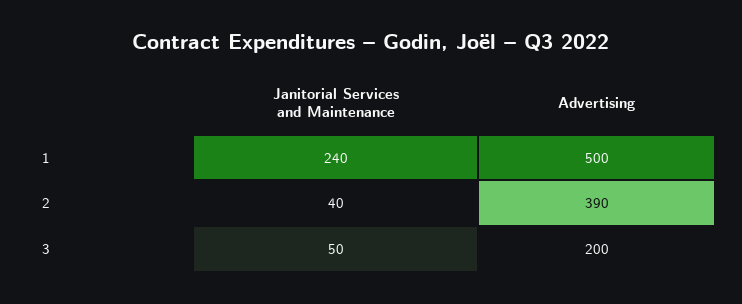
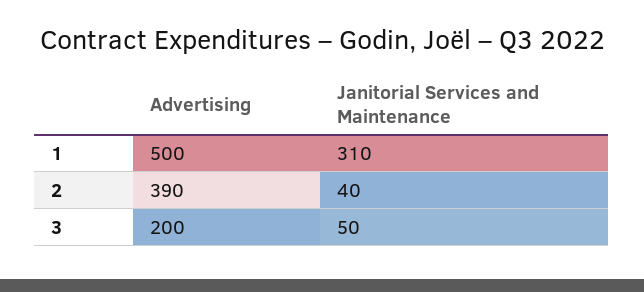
  {
    "Janitorial Services and Maintenance": {
-     "1": 240,
+     "1": 310,
      "2": 40,
      "3": 50
    },
    "Advertising": {
      "1": 500,
      "2": 390,
      "3": 200
    }
  }

